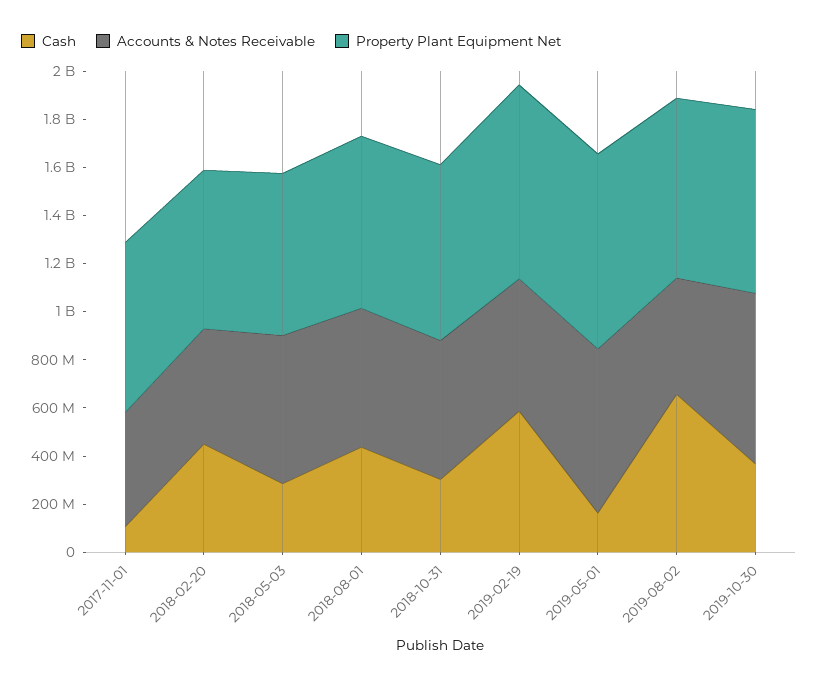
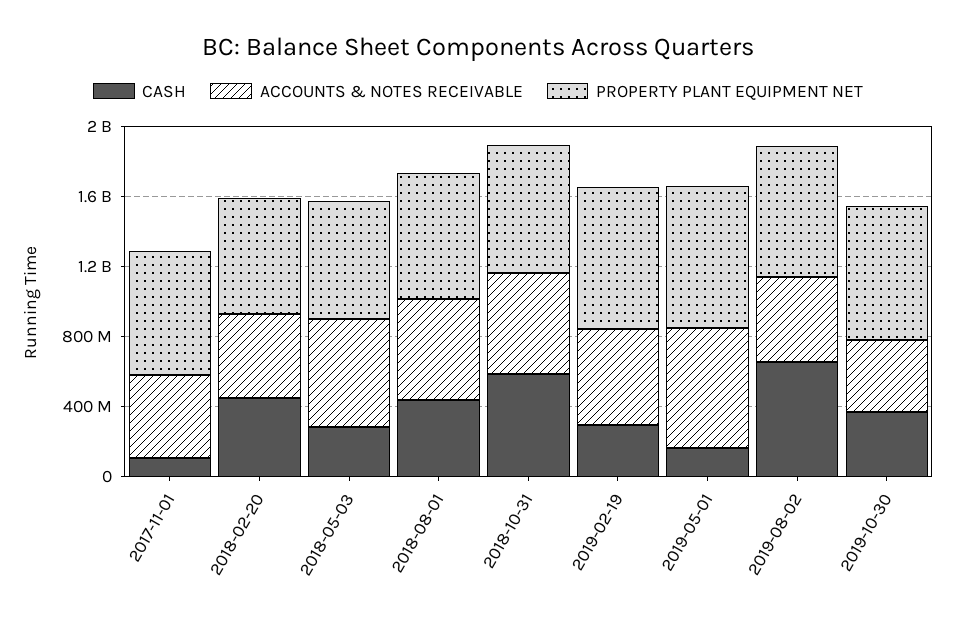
  {
    "Cash": {
      "2017-11-01": 100000000,
      "2018-02-20": 450000000,
      "2018-05-03": 300000000,
      "2018-08-01": 450000000,
-     "2018-10-31": 300000000,
+     "2018-10-31": 600000000,
-     "2019-02-19": 600000000,
+     "2019-02-19": 300000000,
      "2019-05-01": 150000000,
      "2019-08-02": 650000000,
      "2019-10-30": 350000000
    },
    "Accounts & Notes Receivable": {
      "2017-11-01": 500000000,
      "2018-02-20": 500000000,
      "2018-05-03": 600000000,
      "2018-08-01": 600000000,
      "2018-10-31": 600000000,
      "2019-02-19": 550000000,
      "2019-05-01": 700000000,
      "2019-08-02": 500000000,
-     "2019-10-30": 700000000
+     "2019-10-30": 400000000
    },
    "Property Plant Equipment Net": {
      "2017-11-01": 700000000,
      "2018-02-20": 650000000,
      "2018-05-03": 650000000,
      "2018-08-01": 700000000,
      "2018-10-31": 750000000,
      "2019-02-19": 800000000,
      "2019-05-01": 800000000,
      "2019-08-02": 750000000,
      "2019-10-30": 750000000
    }
  }

